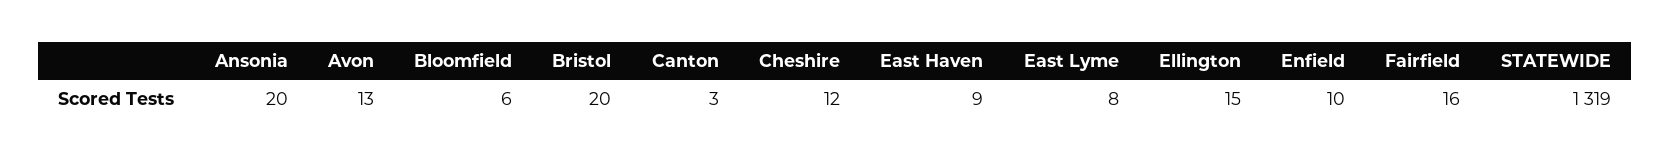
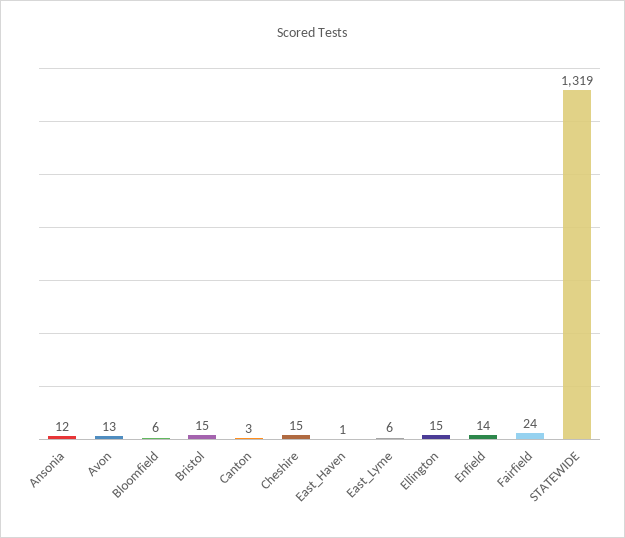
  {
-   "Ansonia": 20,
+   "Ansonia": 12,
    "Avon": 13,
    "Bloomfield": 6,
-   "Bristol": 20,
+   "Bristol": 15,
    "Canton": 3,
-   "Cheshire": 12,
+   "Cheshire": 15,
-   "East Haven": 9,
+   "East Haven": 1,
-   "East Lyme": 8,
+   "East Lyme": 6,
    "Ellington": 15,
-   "Enfield": 10,
+   "Enfield": 14,
-   "Fairfield": 16,
+   "Fairfield": 24,
    "STATEWIDE": 1319
  }

